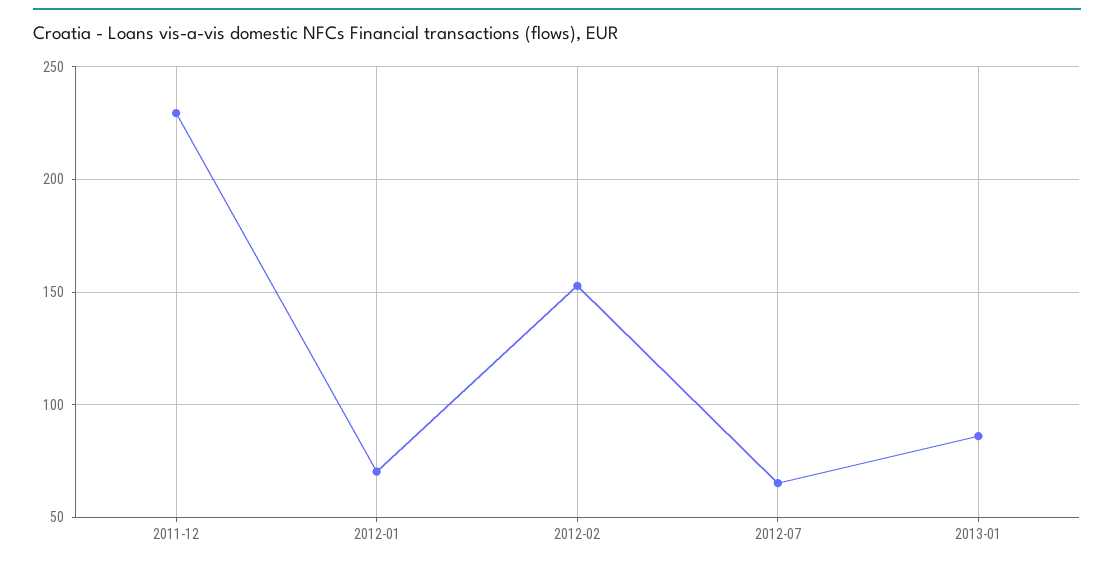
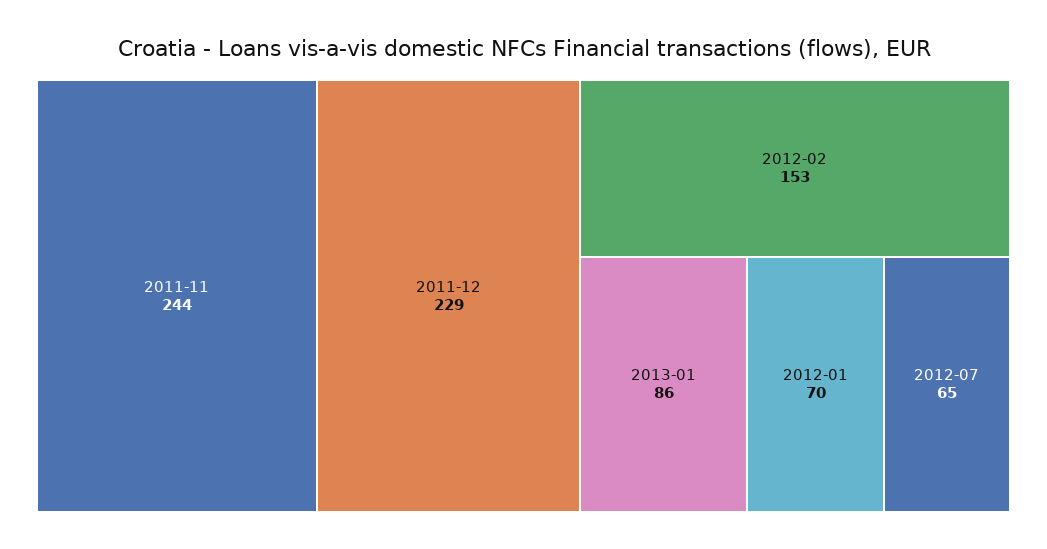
  {
    "2011-12": 229,
    "2012-01": 70,
    "2012-02": 153,
    "2012-07": 65,
-   "2013-01": 86
+   "2013-01": 86,
+   "2011-11": 244
  }

